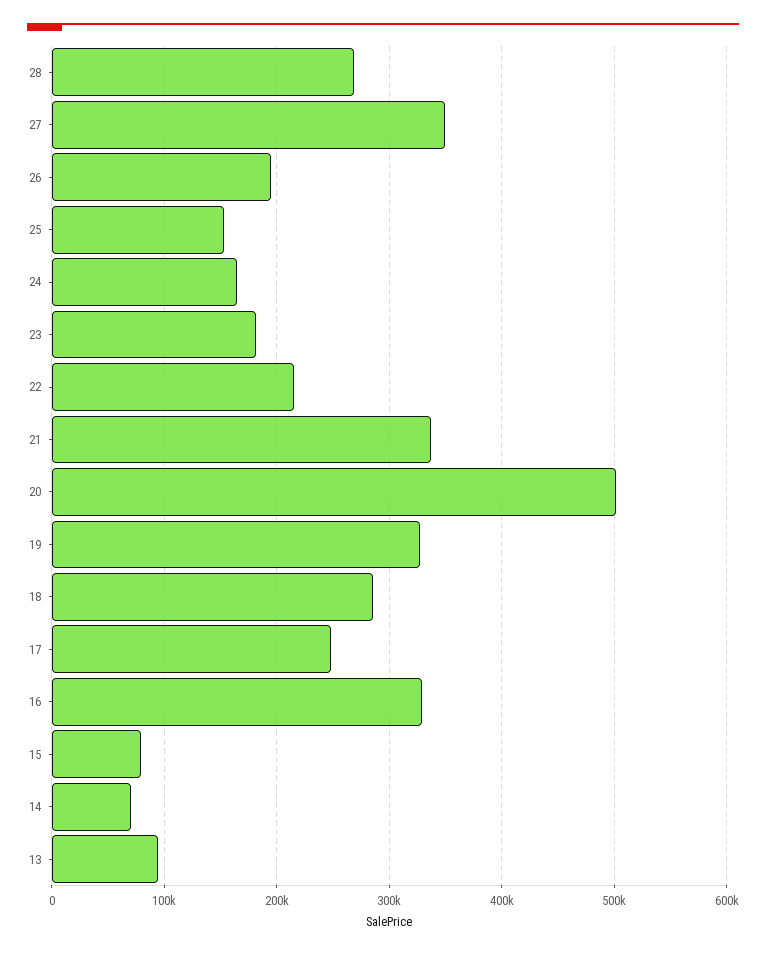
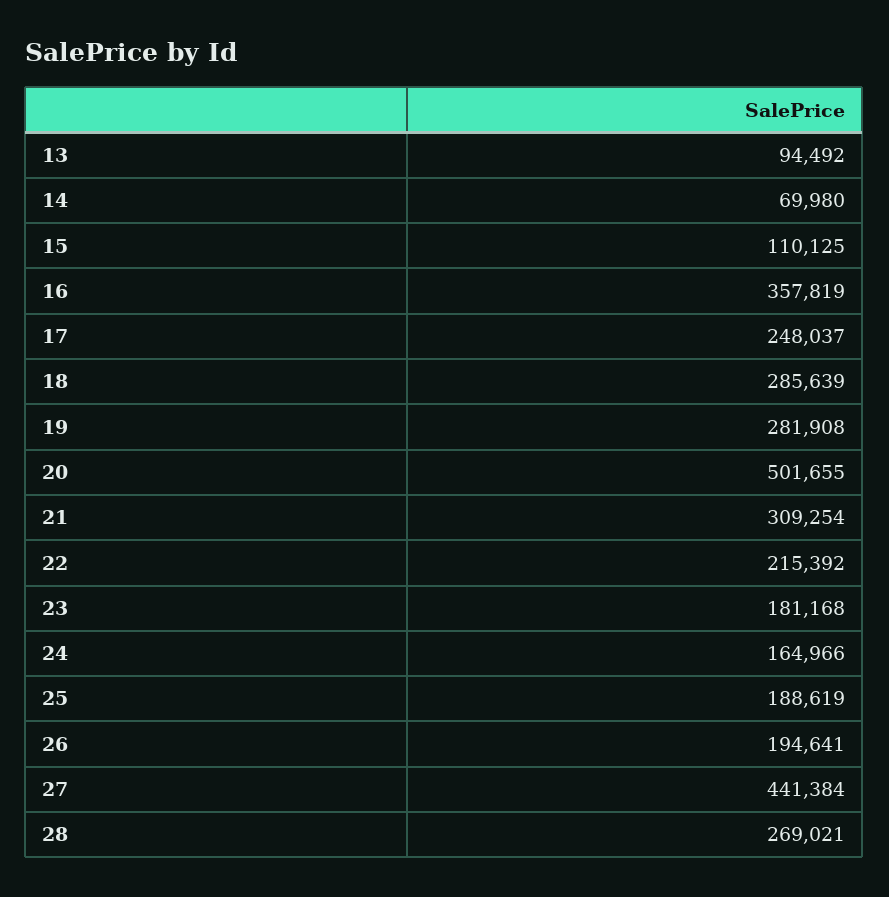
  {
    "28": 269021,
-   "27": 350000,
+   "27": 441384,
    "26": 194641,
-   "25": 150000,
+   "25": 188619,
    "24": 164966,
    "23": 181168,
    "22": 215392,
-   "21": 340000,
+   "21": 309254,
    "20": 501655,
-   "19": 330000,
+   "19": 281908,
    "18": 285639,
    "17": 248037,
-   "16": 330000,
+   "16": 357819,
-   "15": 80000,
+   "15": 110125,
    "14": 69980,
    "13": 94492
  }

